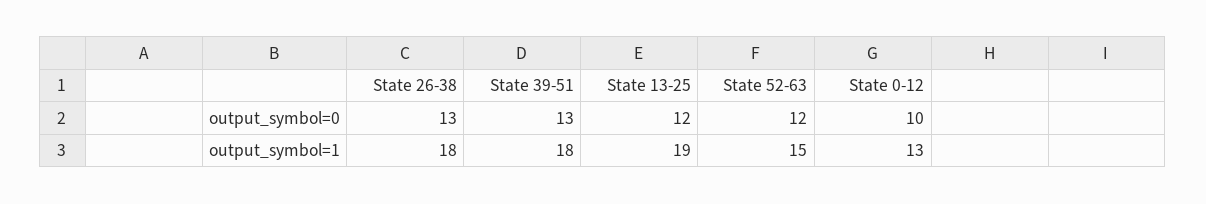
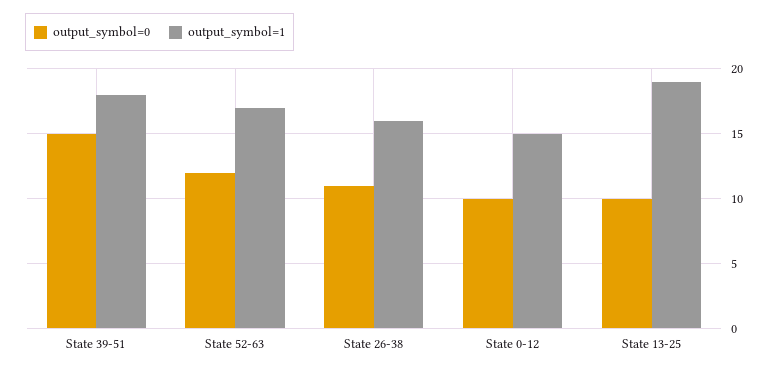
  {
    "output_symbol=0": {
-     "State 26-38": 13,
+     "State 26-38": 11,
-     "State 39-51": 13,
+     "State 39-51": 15,
-     "State 13-25": 12,
+     "State 13-25": 10,
      "State 52-63": 12,
      "State 0-12": 10
    },
    "output_symbol=1": {
-     "State 26-38": 18,
+     "State 26-38": 16,
      "State 39-51": 18,
      "State 13-25": 19,
-     "State 52-63": 15,
+     "State 52-63": 17,
-     "State 0-12": 13
+     "State 0-12": 15
    }
  }

